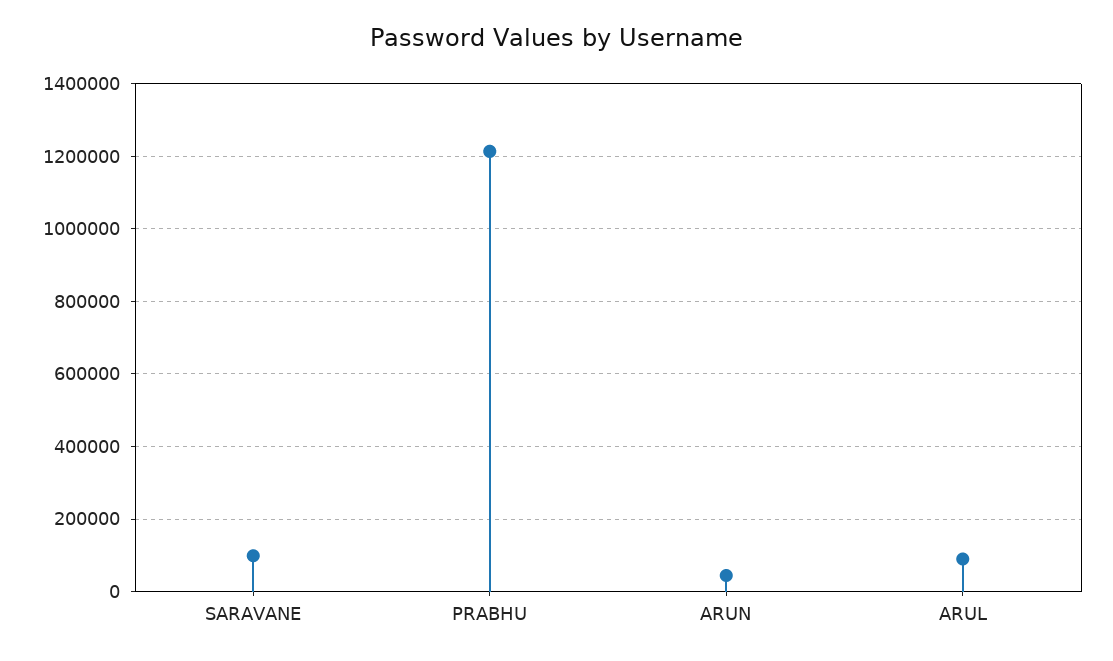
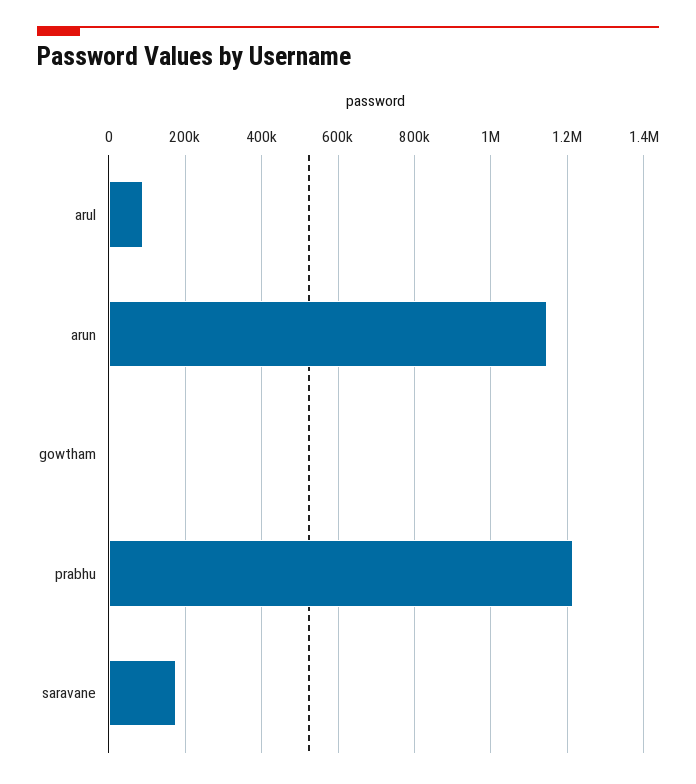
  {
-   "SARAVANE": 100000,
+   "SARAVANE": 180000,
    "PRABHU": 1220000,
-   "ARUN": 40000,
+   "ARUN": 1140000,
-   "ARUL": 80000
+   "ARUL": 80000,
+   "gowtham": 0
  }

